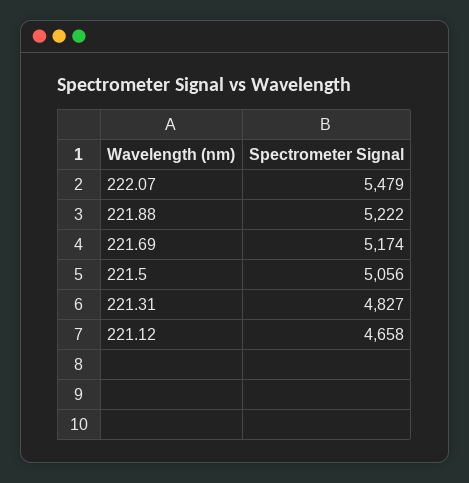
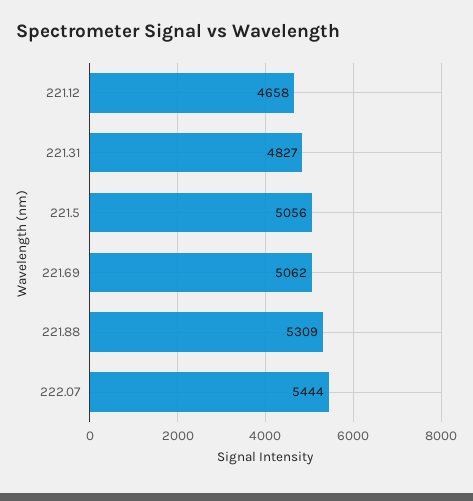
  {
-   "222.07": 5479,
+   "222.07": 5444,
-   "221.88": 5222,
+   "221.88": 5309,
-   "221.69": 5174,
+   "221.69": 5062,
    "221.5": 5056,
    "221.31": 4827,
    "221.12": 4658
  }

